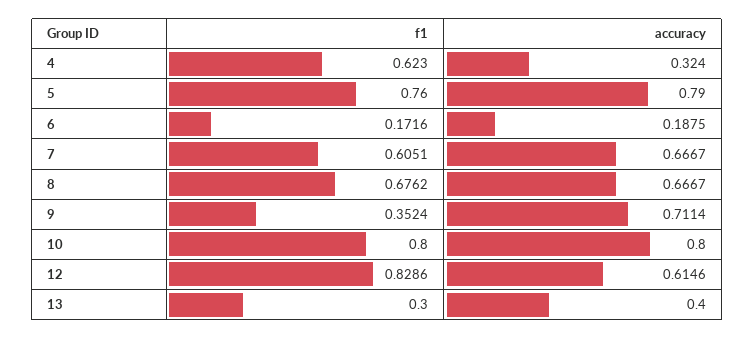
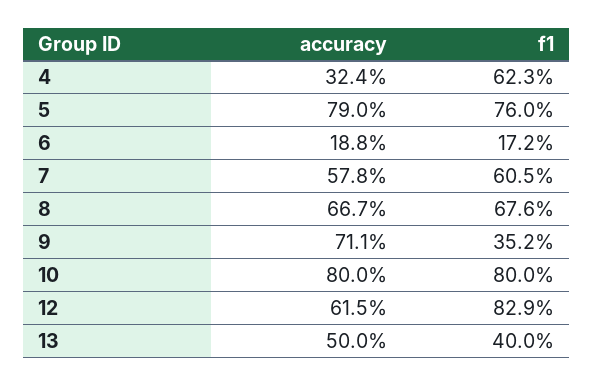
  {
    "f1": {
      "4": 0.623,
      "5": 0.76,
      "6": 0.1716,
      "7": 0.6051,
      "8": 0.6762,
      "9": 0.3524,
      "10": 0.8,
      "12": 0.8286,
-     "13": 0.3
+     "13": 0.4
    },
    "accuracy": {
      "4": 0.324,
      "5": 0.79,
      "6": 0.1875,
-     "7": 0.6667,
+     "7": 0.578,
      "8": 0.6667,
      "9": 0.7114,
      "10": 0.8,
      "12": 0.6146,
-     "13": 0.4
+     "13": 0.5
    }
  }

